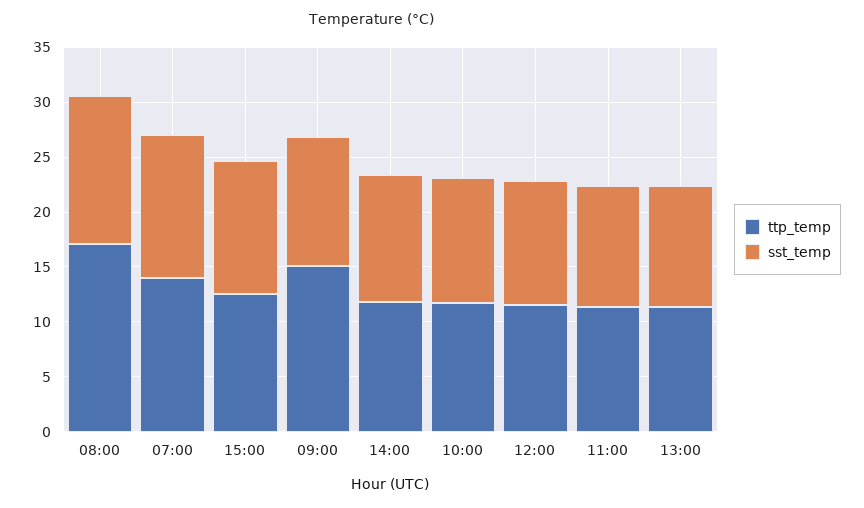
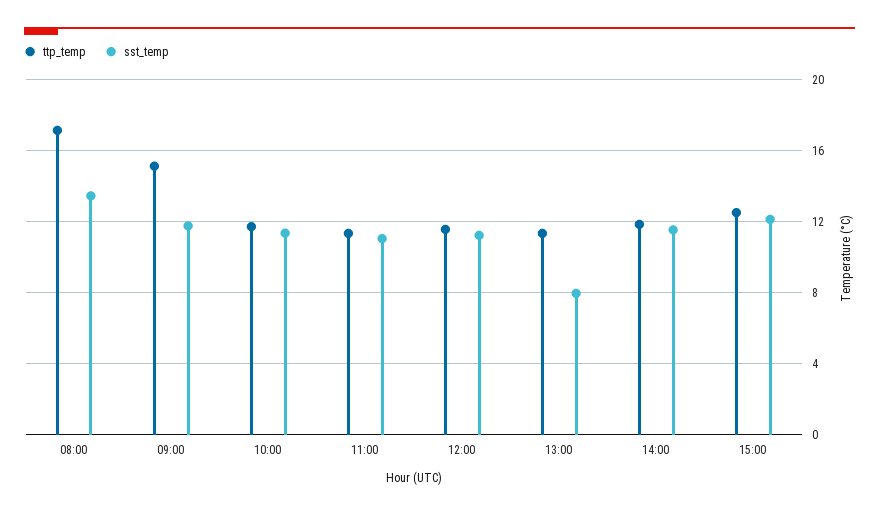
  {
    "ttp_temp": {
      "08:00": 17,
-     "07:00": 14,
      "15:00": 12.5,
      "09:00": 15,
      "14:00": 12,
      "10:00": 11.5,
      "12:00": 11.5,
      "11:00": 11.5,
      "13:00": 11.5
    },
    "sst_temp": {
      "08:00": 13.5,
-     "07:00": 13,
      "15:00": 12,
      "09:00": 12,
      "14:00": 11.5,
      "10:00": 11.5,
      "12:00": 11,
      "11:00": 11,
-     "13:00": 11
+     "13:00": 8
    }
  }

